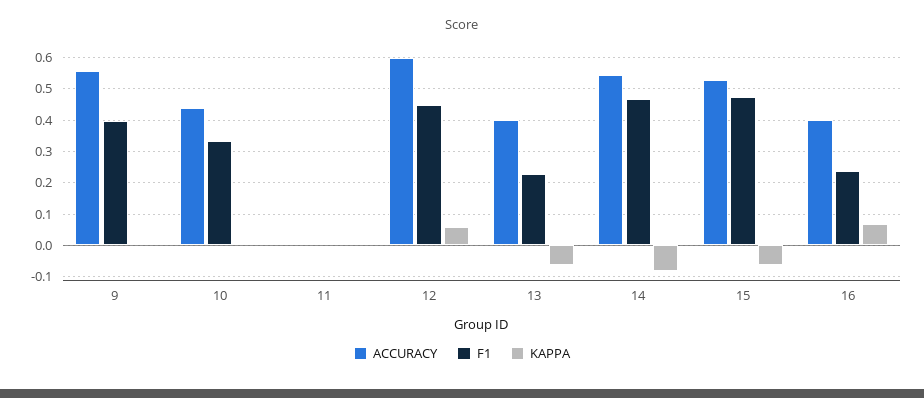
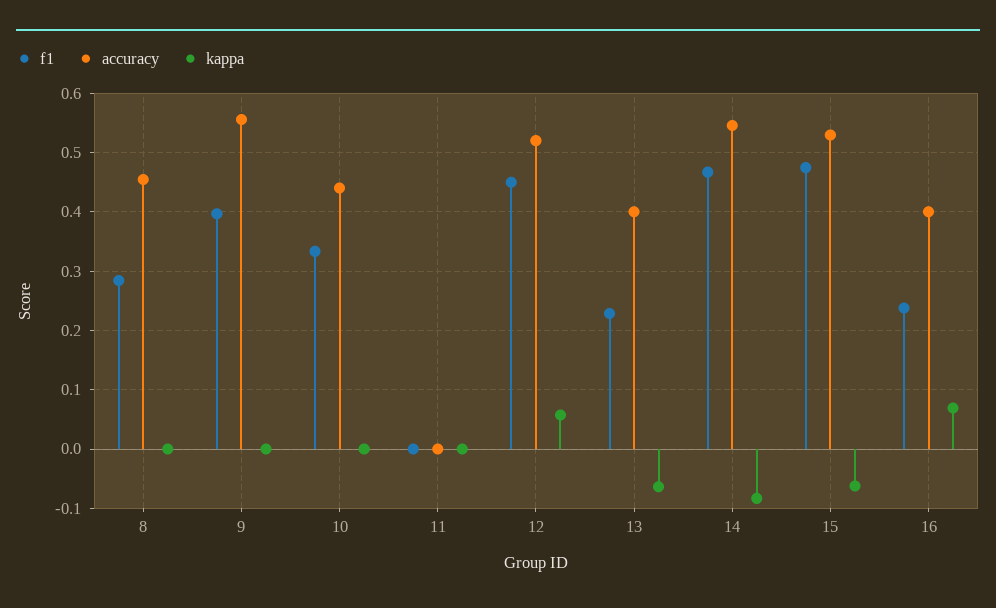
  {
    "ACCURACY": {
      "9": 0.56,
      "10": 0.44,
      "11": 0,
-     "12": 0.6,
+     "12": 0.52,
      "13": 0.4,
      "14": 0.54,
      "15": 0.52,
-     "16": 0.4
+     "16": 0.4,
+     "8": 0.46
    },
    "F1": {
      "9": 0.4,
      "10": 0.34,
      "11": 0,
      "12": 0.46,
      "13": 0.22,
      "14": 0.46,
      "15": 0.48,
-     "16": 0.24
+     "16": 0.24,
+     "8": 0.28
    },
    "KAPPA": {
      "9": 0,
      "10": 0,
      "11": 0,
      "12": 0.06,
      "13": -0.06,
      "14": -0.08,
      "15": -0.06,
-     "16": 0.06
+     "16": 0.06,
+     "8": 0
    }
  }

